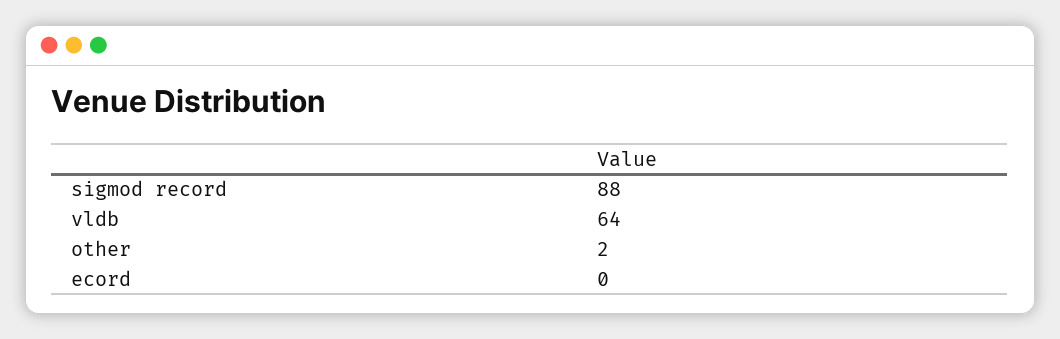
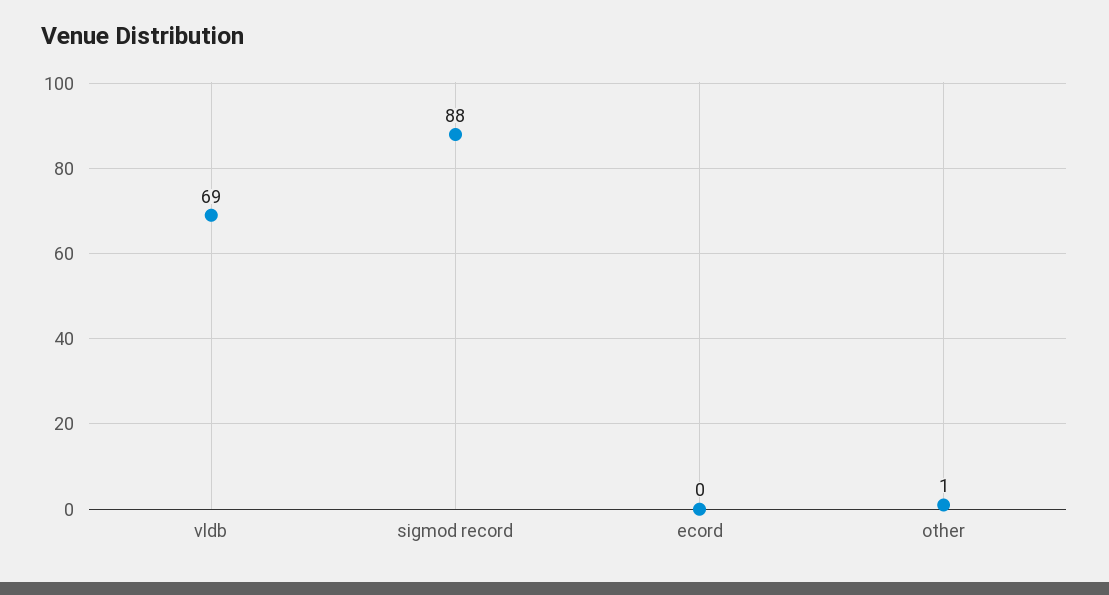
  {
    "sigmod record": 88,
-   "vldb": 64,
+   "vldb": 69,
-   "other": 2,
+   "other": 1,
    "ecord": 0
  }

